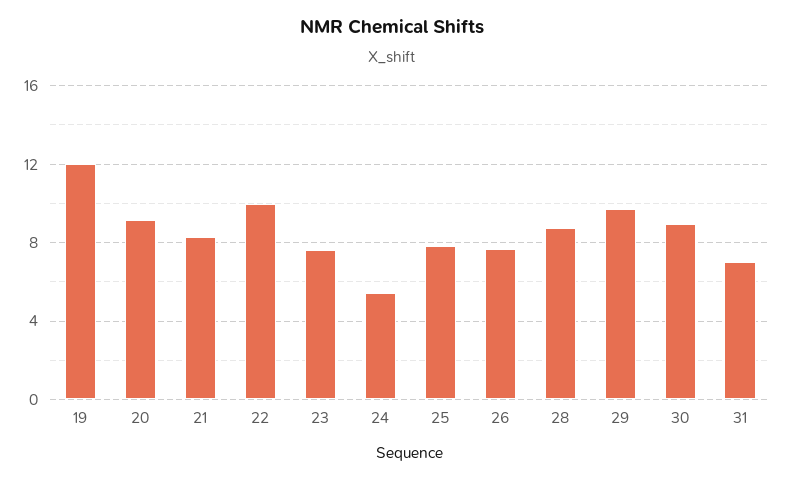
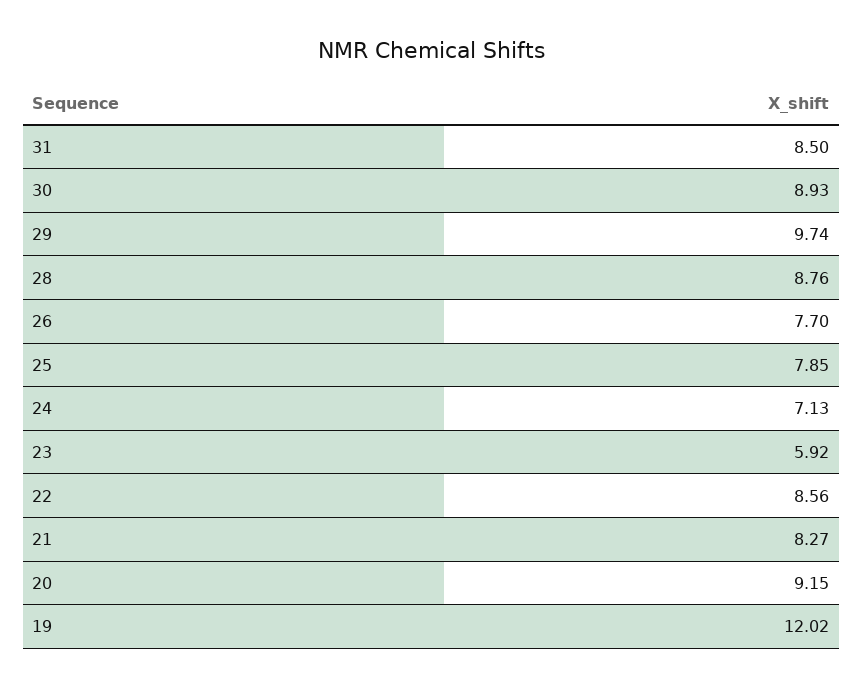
  {
    "19": 12.02,
    "20": 9.15,
    "21": 8.27,
-   "22": 10,
+   "22": 8.56,
-   "23": 7.5,
+   "23": 5.92,
-   "24": 5.5,
+   "24": 7.13,
    "25": 7.85,
    "26": 7.7,
    "28": 8.76,
    "29": 9.74,
    "30": 8.93,
-   "31": 7
+   "31": 8.5
  }

